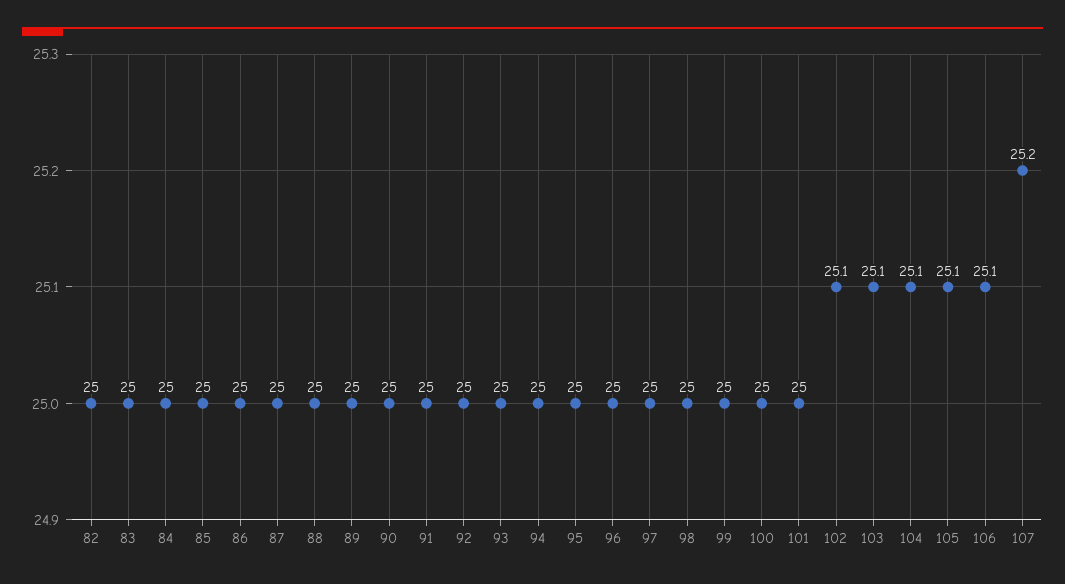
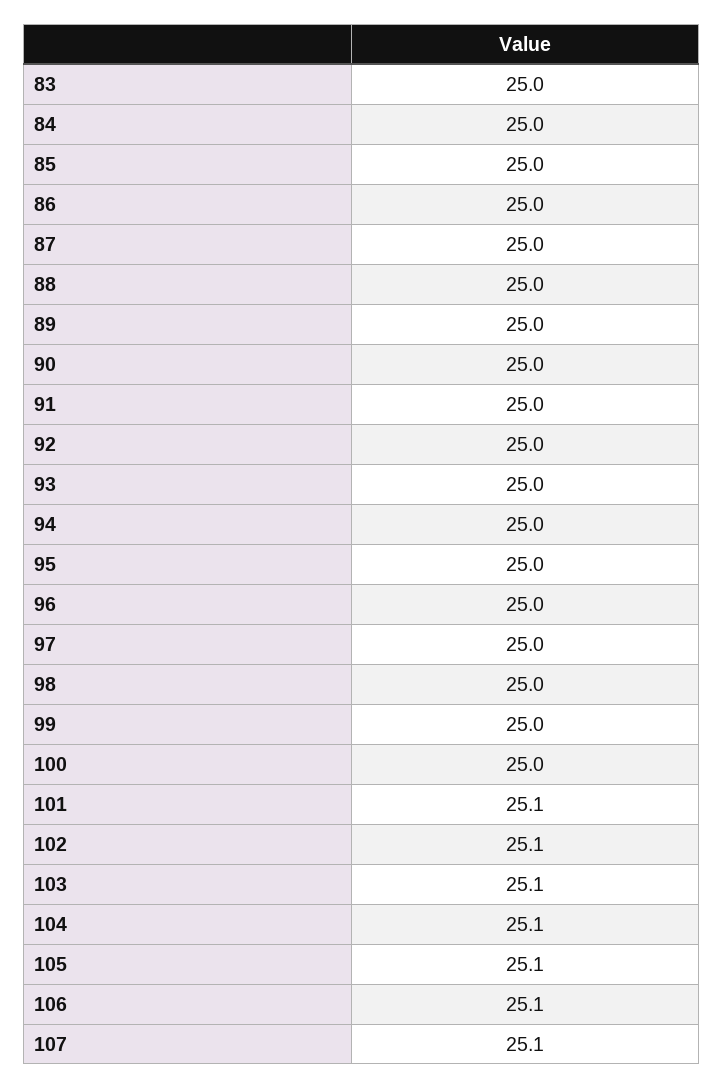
  {
-   "82": 25,
    "83": 25,
    "84": 25,
    "85": 25,
    "86": 25,
    "87": 25,
    "88": 25,
    "89": 25,
    "90": 25,
    "91": 25,
    "92": 25,
    "93": 25,
    "94": 25,
    "95": 25,
    "96": 25,
    "97": 25,
    "98": 25,
    "99": 25,
    "100": 25,
-   "101": 25,
+   "101": 25.1,
    "102": 25.1,
    "103": 25.1,
    "104": 25.1,
    "105": 25.1,
    "106": 25.1,
-   "107": 25.2
+   "107": 25.1
  }

